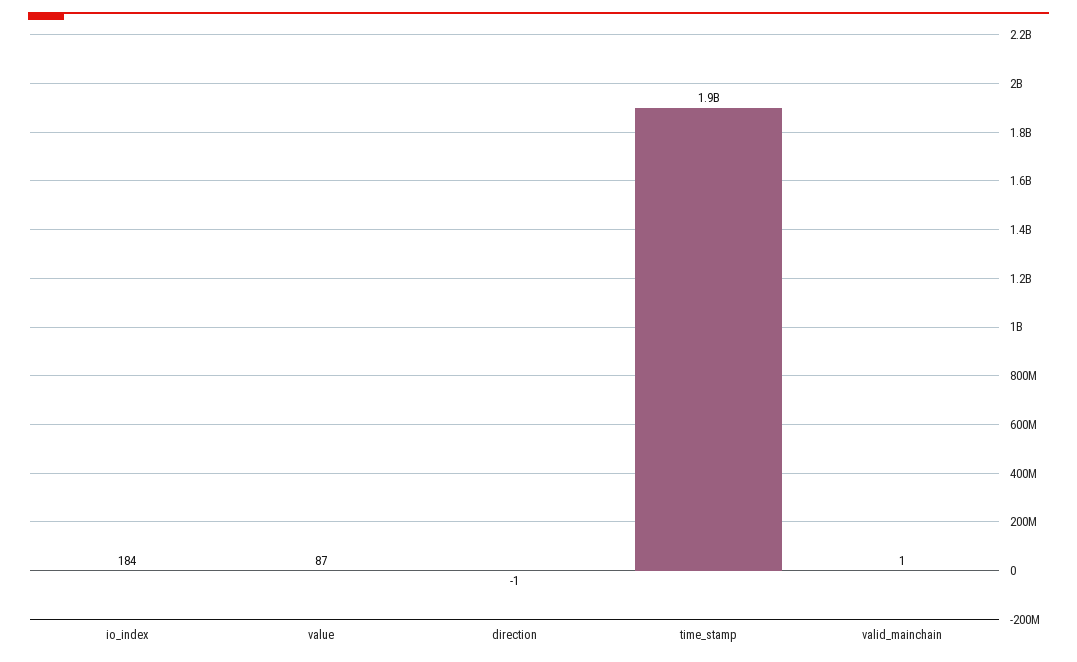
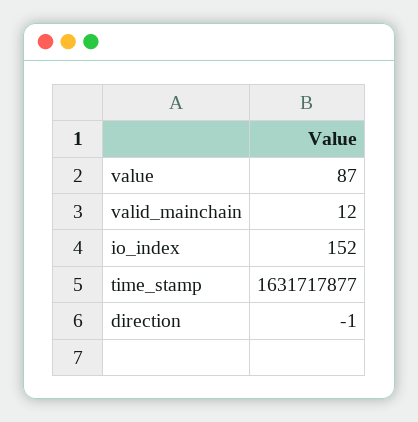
  {
-   "io_index": 184,
+   "io_index": 152,
    "value": 87,
    "direction": -1,
-   "time_stamp": 1900000000,
+   "time_stamp": 1631717877,
-   "valid_mainchain": 1
+   "valid_mainchain": 12
  }

